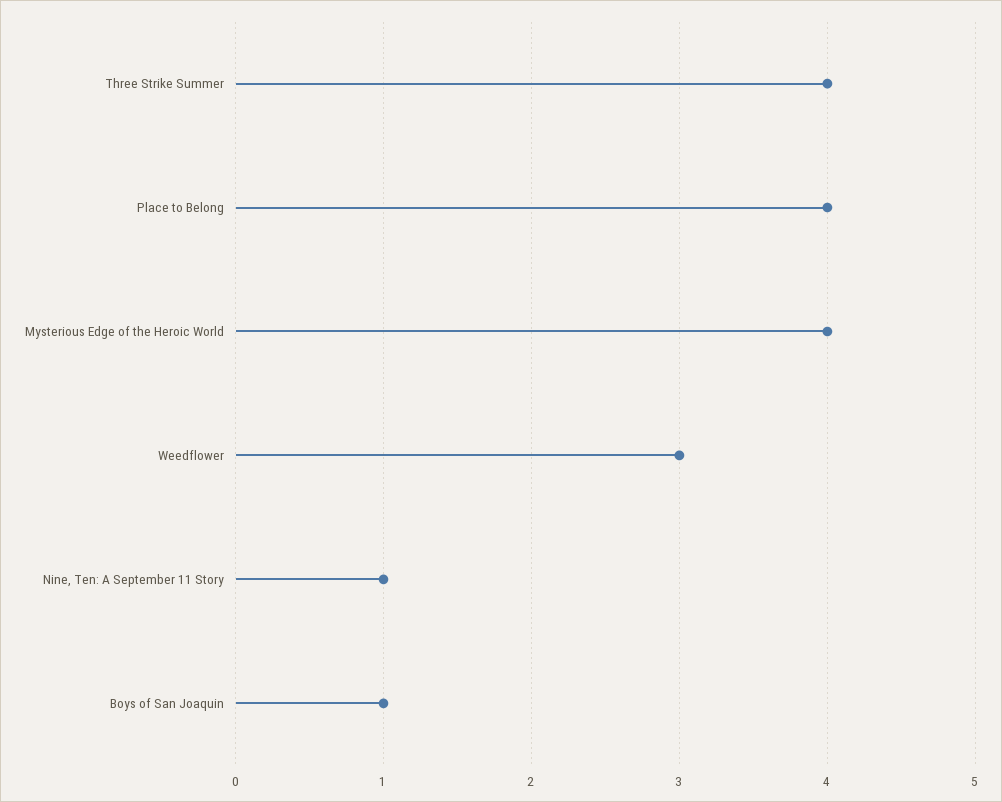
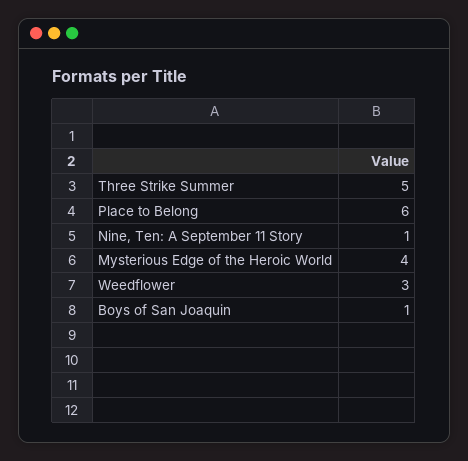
  {
-   "Three Strike Summer": 4,
+   "Three Strike Summer": 5,
-   "Place to Belong": 4,
+   "Place to Belong": 6,
    "Mysterious Edge of the Heroic World": 4,
    "Weedflower": 3,
    "Nine, Ten: A September 11 Story": 1,
    "Boys of San Joaquin": 1
  }

